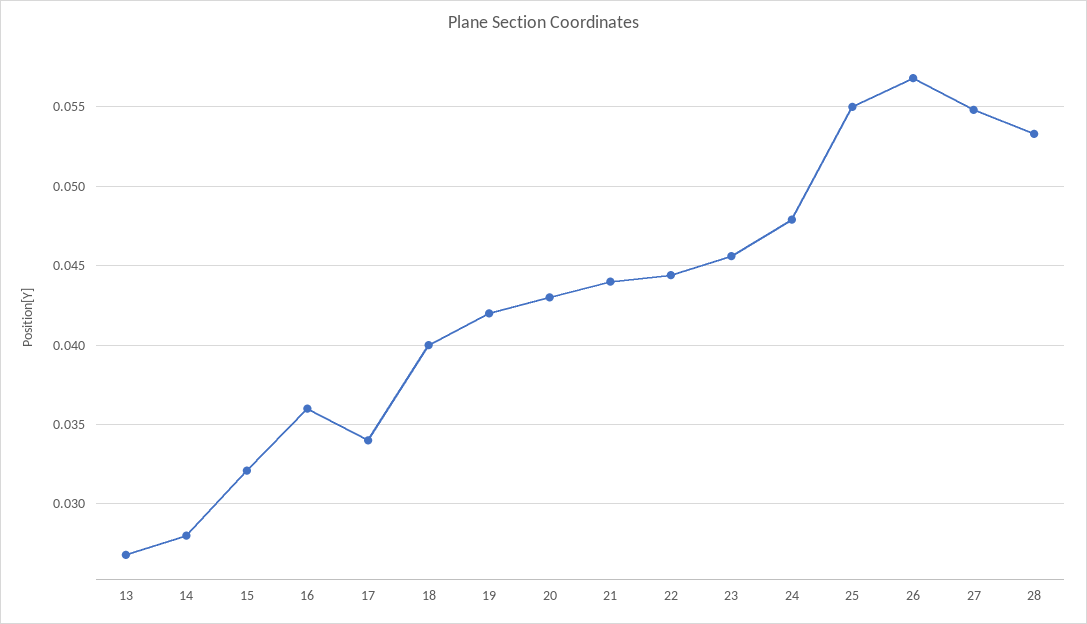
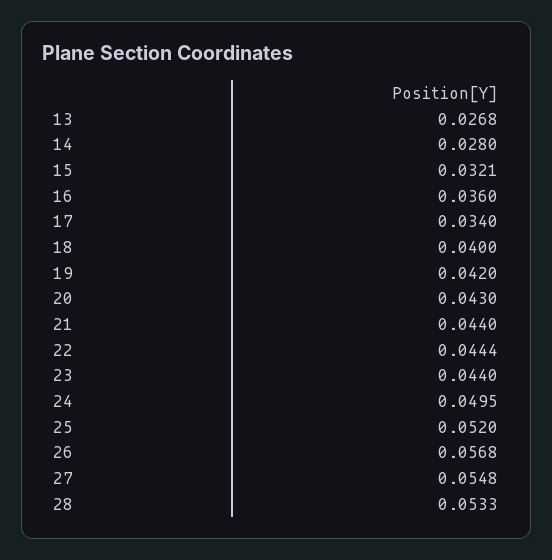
  {
    "13": 0.0268,
    "14": 0.028,
    "15": 0.0321,
    "16": 0.036,
    "17": 0.034,
    "18": 0.04,
    "19": 0.042,
    "20": 0.043,
    "21": 0.044,
    "22": 0.0444,
-   "23": 0.0455,
+   "23": 0.044,
-   "24": 0.048,
+   "24": 0.0495,
-   "25": 0.055,
+   "25": 0.052,
    "26": 0.0568,
    "27": 0.0548,
    "28": 0.0533
  }

